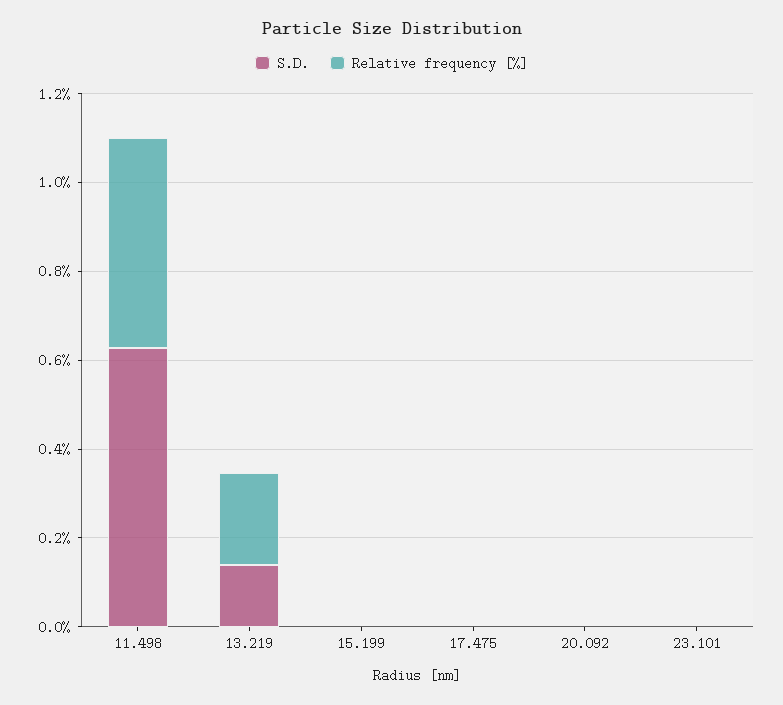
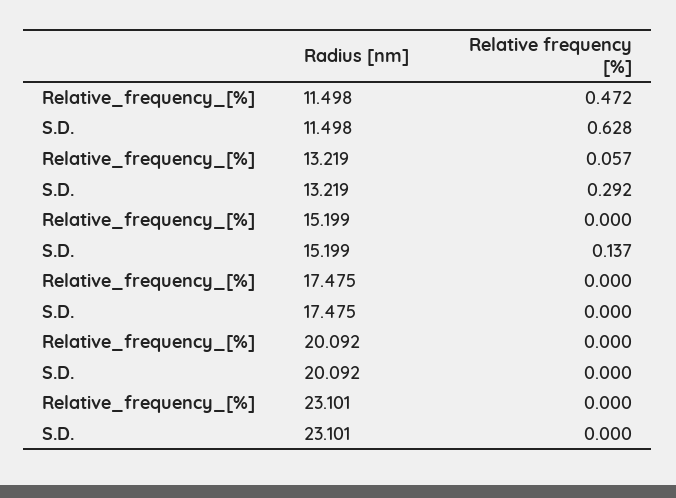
  {
    "S.D.": {
      "11.498": 0.628,
-     "13.219": 0.15,
+     "13.219": 0.292,
-     "15.199": 0,
+     "15.199": 0.137,
      "17.475": 0,
      "20.092": 0,
      "23.101": 0
    },
    "Relative frequency [%]": {
      "11.498": 0.472,
-     "13.219": 0.2,
+     "13.219": 0.057,
      "15.199": 0,
      "17.475": 0,
      "20.092": 0,
      "23.101": 0
    }
  }

